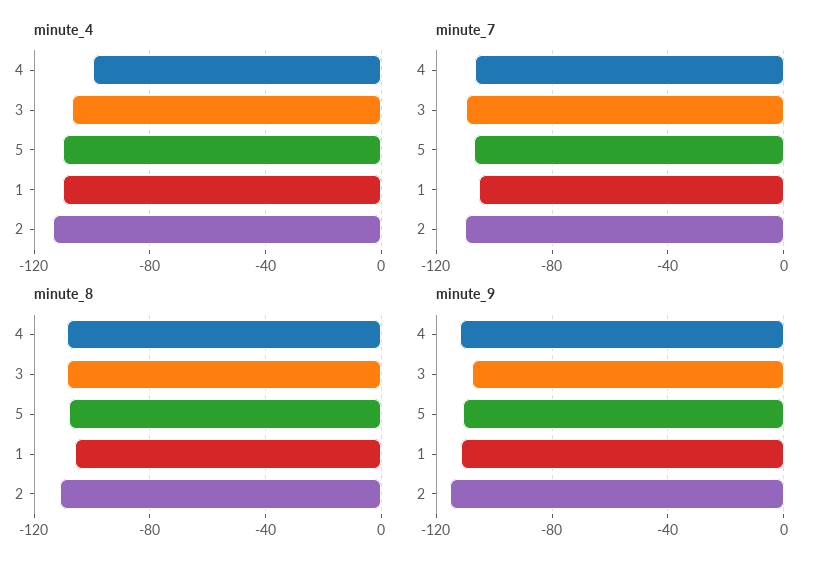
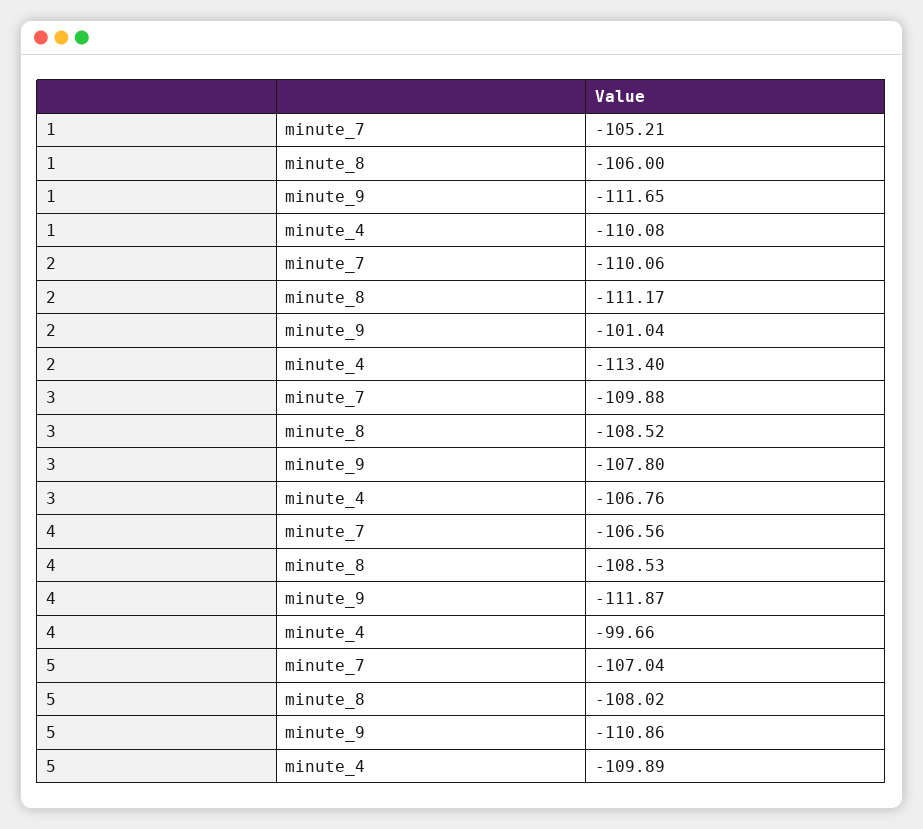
  {
    "minute_4": {
      "4": -99.66,
      "3": -106.76,
      "5": -109.89,
      "1": -110.08,
      "2": -113.4
    },
    "minute_7": {
      "4": -106.56,
      "3": -109.88,
      "5": -107.04,
      "1": -105.21,
      "2": -110.06
    },
    "minute_8": {
      "4": -108.53,
      "3": -108.52,
      "5": -108.02,
      "1": -106,
      "2": -111.17
    },
    "minute_9": {
      "4": -111.87,
      "3": -107.8,
      "5": -110.86,
      "1": -111.65,
-     "2": -115
+     "2": -101.04
    }
  }

